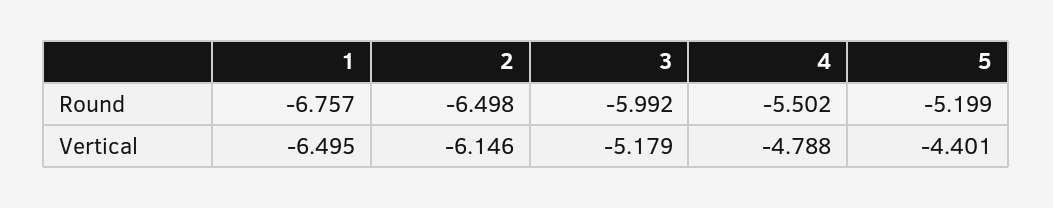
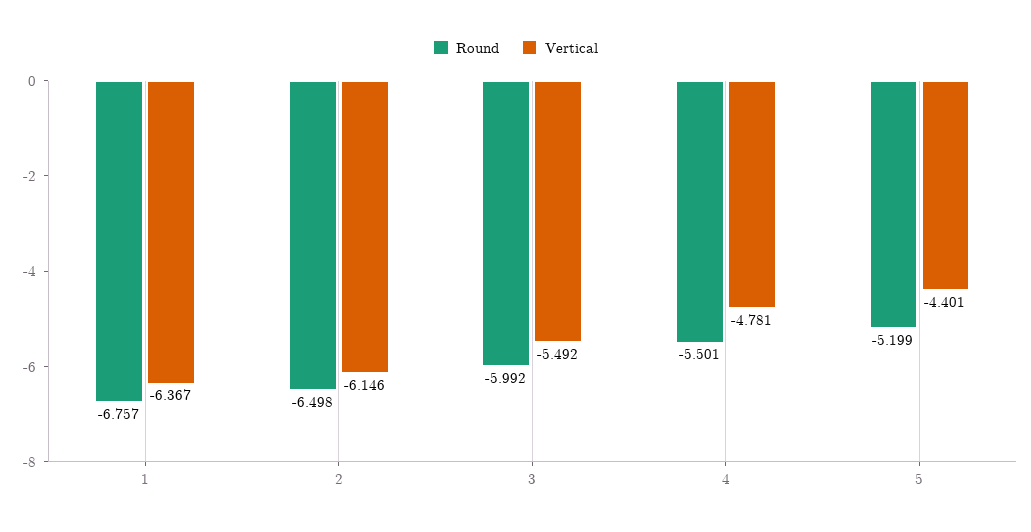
  {
    "Round": {
      "1": -6.757,
      "2": -6.498,
      "3": -5.992,
-     "4": -5.502,
+     "4": -5.501,
      "5": -5.199
    },
    "Vertical": {
-     "1": -6.495,
+     "1": -6.367,
      "2": -6.146,
-     "3": -5.179,
+     "3": -5.492,
-     "4": -4.788,
+     "4": -4.781,
      "5": -4.401
    }
  }

